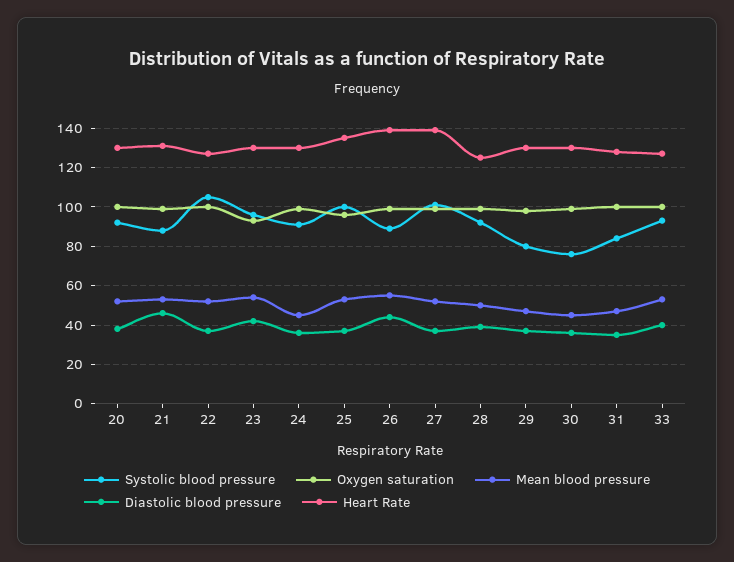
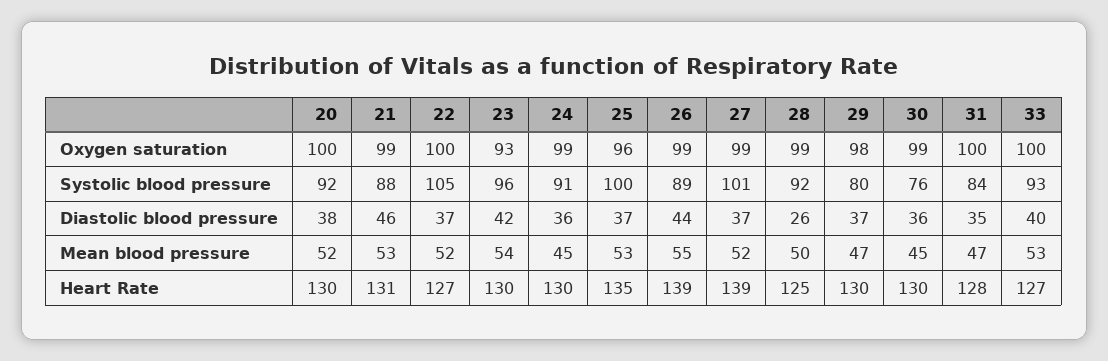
  {
    "Systolic blood pressure": {
      "20": 92,
      "21": 88,
      "22": 105,
      "23": 96,
      "24": 91,
      "25": 100,
      "26": 89,
      "27": 101,
      "28": 92,
      "29": 80,
      "30": 76,
      "31": 84,
      "33": 93
    },
    "Oxygen saturation": {
      "20": 100,
      "21": 99,
      "22": 100,
      "23": 93,
      "24": 99,
      "25": 96,
      "26": 99,
      "27": 99,
      "28": 99,
      "29": 98,
      "30": 99,
      "31": 100,
      "33": 100
    },
    "Mean blood pressure": {
      "20": 52,
      "21": 53,
      "22": 52,
      "23": 54,
      "24": 45,
      "25": 53,
      "26": 55,
      "27": 52,
      "28": 50,
      "29": 47,
      "30": 45,
      "31": 47,
      "33": 53
    },
    "Diastolic blood pressure": {
      "20": 38,
      "21": 46,
      "22": 37,
      "23": 42,
      "24": 36,
      "25": 37,
      "26": 44,
      "27": 37,
-     "28": 40,
+     "28": 26,
      "29": 37,
      "30": 36,
      "31": 35,
      "33": 40
    },
    "Heart Rate": {
      "20": 130,
      "21": 131,
      "22": 127,
      "23": 130,
      "24": 130,
      "25": 135,
      "26": 139,
      "27": 139,
      "28": 125,
      "29": 130,
      "30": 130,
      "31": 128,
      "33": 127
    }
  }

